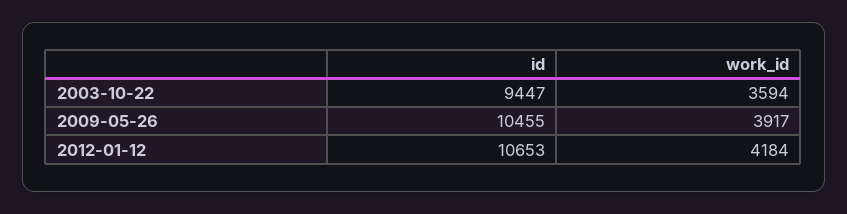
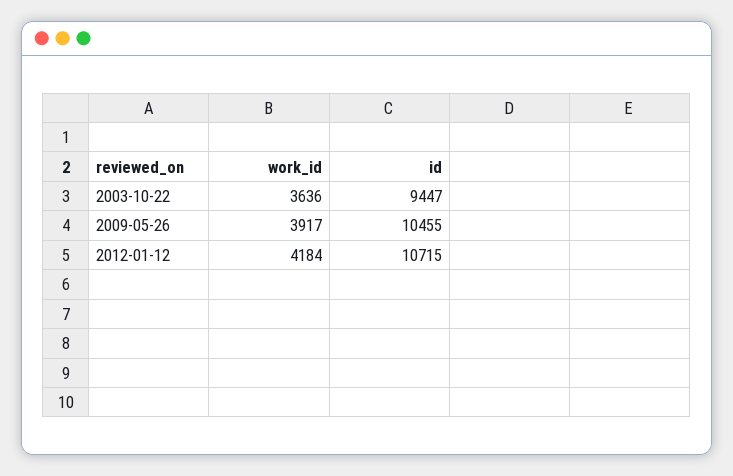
  {
    "id": {
      "2003-10-22": 9447,
      "2009-05-26": 10455,
-     "2012-01-12": 10653
+     "2012-01-12": 10715
    },
    "work_id": {
-     "2003-10-22": 3594,
+     "2003-10-22": 3636,
      "2009-05-26": 3917,
      "2012-01-12": 4184
    }
  }

